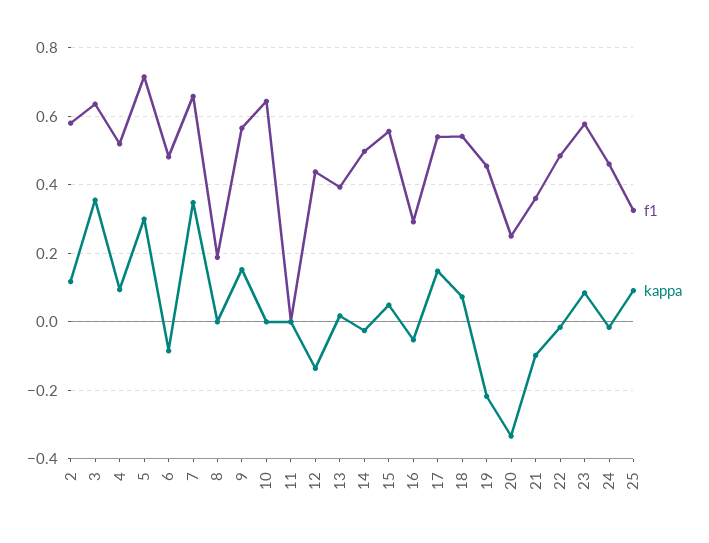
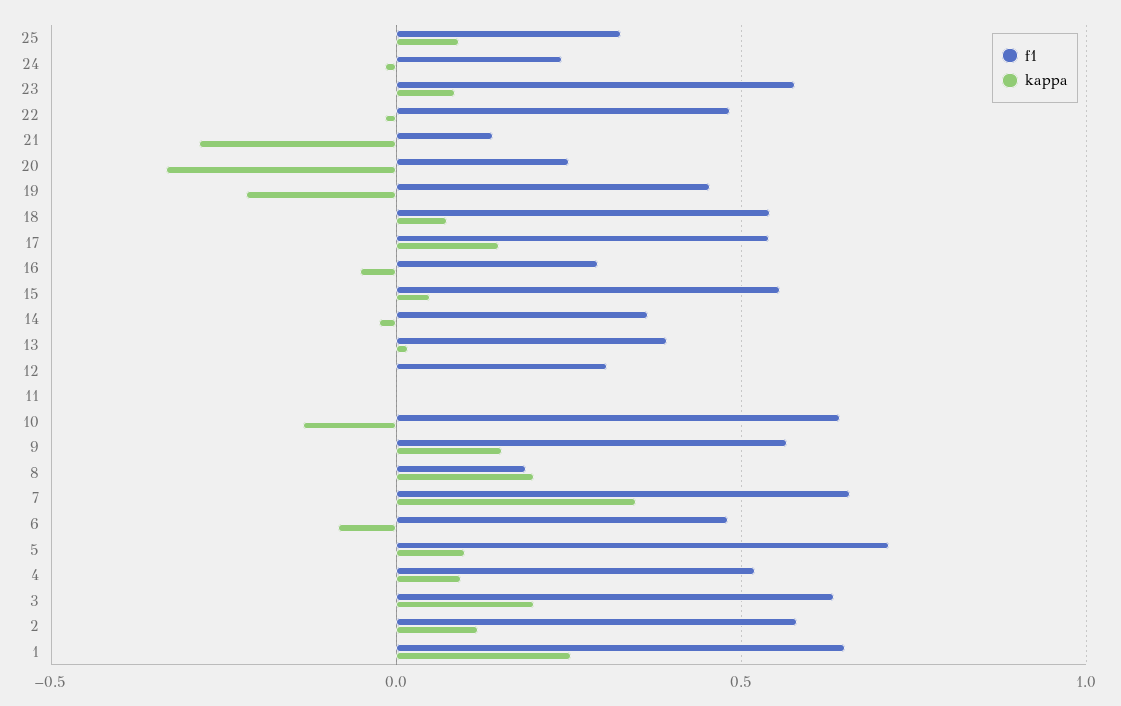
  {
    "f1": {
      "2": 0.58,
      "3": 0.64,
      "4": 0.52,
      "5": 0.72,
      "6": 0.48,
      "7": 0.66,
      "8": 0.18,
      "9": 0.56,
      "10": 0.64,
      "11": 0,
-     "12": 0.44,
+     "12": 0.3,
      "13": 0.4,
-     "14": 0.5,
+     "14": 0.35,
      "15": 0.56,
      "16": 0.3,
      "17": 0.54,
      "18": 0.54,
      "19": 0.46,
      "20": 0.26,
-     "21": 0.36,
+     "21": 0.15,
      "22": 0.48,
      "23": 0.58,
-     "24": 0.46,
+     "24": 0.25,
-     "25": 0.32
+     "25": 0.32,
+     "1": 0.65
    },
    "kappa": {
      "2": 0.12,
-     "3": 0.36,
+     "3": 0.2,
      "4": 0.1,
-     "5": 0.3,
+     "5": 0.1,
      "6": -0.08,
      "7": 0.34,
-     "8": 0,
+     "8": 0.2,
      "9": 0.16,
-     "10": 0,
+     "10": -0.15,
      "11": 0,
-     "12": -0.14,
+     "12": 0,
      "13": 0.02,
      "14": -0.02,
      "15": 0.04,
      "16": -0.06,
      "17": 0.14,
      "18": 0.08,
      "19": -0.22,
      "20": -0.34,
-     "21": -0.1,
+     "21": -0.3,
      "22": -0.02,
      "23": 0.08,
      "24": -0.02,
-     "25": 0.1
+     "25": 0.1,
+     "1": 0.25
    }
  }

